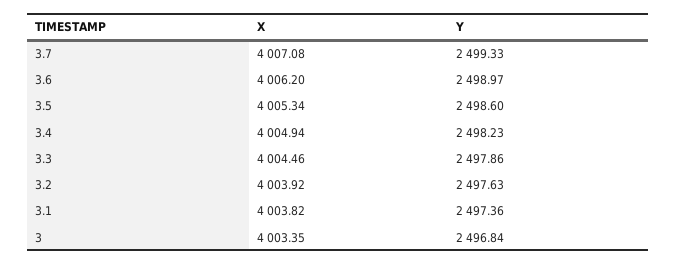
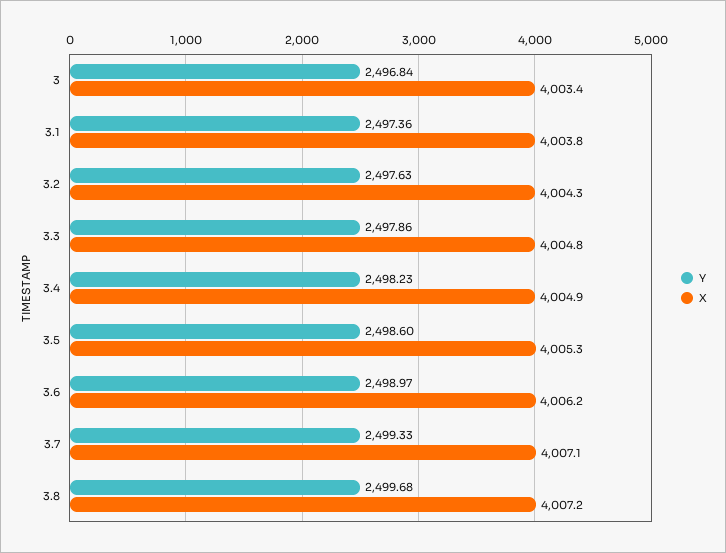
  {
    "X": {
      "3.7": 4007.08,
      "3.6": 4006.2,
      "3.5": 4005.34,
      "3.4": 4004.94,
-     "3.3": 4004.46,
+     "3.3": 4004.8,
-     "3.2": 4003.92,
+     "3.2": 4004.3,
      "3.1": 4003.82,
-     "3": 4003.35
+     "3": 4003.35,
+     "3.8": 4007.2
    },
    "Y": {
      "3.7": 2499.33,
      "3.6": 2498.97,
      "3.5": 2498.6,
      "3.4": 2498.23,
      "3.3": 2497.86,
      "3.2": 2497.63,
      "3.1": 2497.36,
-     "3": 2496.84
+     "3": 2496.84,
+     "3.8": 2499.68
    }
  }

